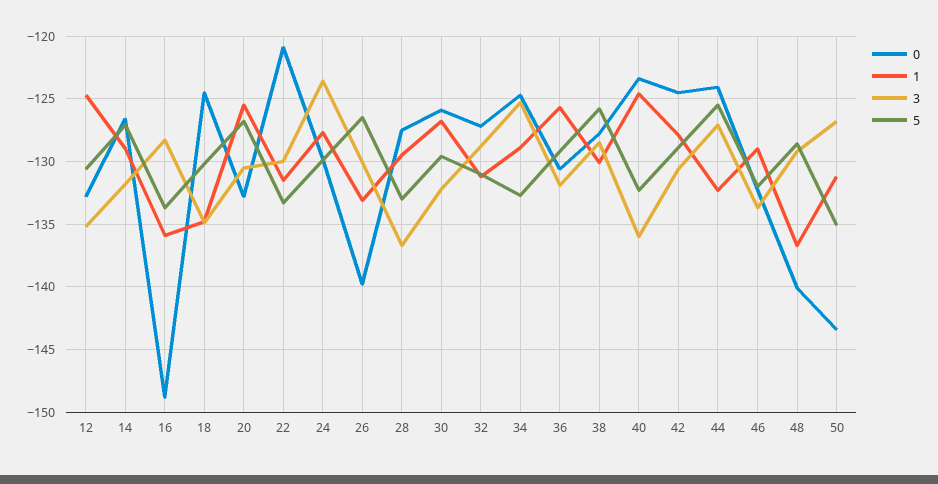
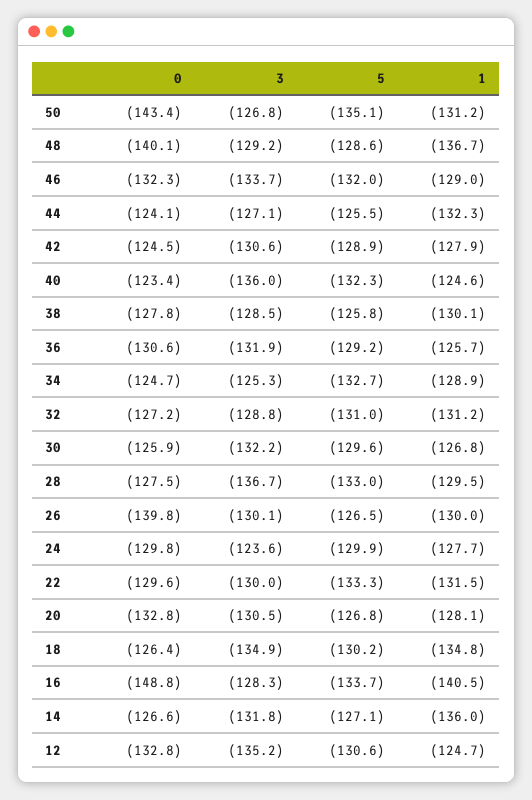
  {
    "0": {
      "12": -132.8,
      "14": -126.6,
      "16": -148.8,
-     "18": -124.5,
+     "18": -126.4,
      "20": -132.8,
-     "22": -121,
+     "22": -129.6,
      "24": -129.8,
      "26": -139.8,
      "28": -127.5,
      "30": -125.9,
      "32": -127.2,
      "34": -124.7,
      "36": -130.6,
      "38": -127.8,
      "40": -123.4,
      "42": -124.5,
      "44": -124.1,
      "46": -132.3,
      "48": -140.1,
      "50": -143.4
    },
    "1": {
      "12": -124.7,
-     "14": -129,
+     "14": -136,
-     "16": -136,
+     "16": -140.5,
      "18": -134.8,
-     "20": -125.5,
+     "20": -128.1,
      "22": -131.5,
      "24": -127.7,
-     "26": -133,
+     "26": -130,
      "28": -129.5,
      "30": -126.8,
      "32": -131.2,
      "34": -128.9,
      "36": -125.7,
      "38": -130.1,
      "40": -124.6,
      "42": -127.9,
      "44": -132.3,
      "46": -129,
      "48": -136.7,
      "50": -131.2
    },
    "3": {
      "12": -135.2,
      "14": -131.8,
      "16": -128.3,
      "18": -134.9,
      "20": -130.5,
      "22": -130,
      "24": -123.6,
      "26": -130.1,
      "28": -136.7,
      "30": -132.2,
      "32": -128.8,
      "34": -125.3,
      "36": -131.9,
      "38": -128.5,
      "40": -136,
      "42": -130.6,
      "44": -127.1,
      "46": -133.7,
      "48": -129.2,
      "50": -126.8
    },
    "5": {
      "12": -130.6,
      "14": -127.1,
      "16": -133.7,
      "18": -130.2,
      "20": -126.8,
      "22": -133.3,
      "24": -129.9,
      "26": -126.5,
      "28": -133,
      "30": -129.6,
      "32": -131,
      "34": -132.7,
      "36": -129.2,
      "38": -125.8,
      "40": -132.3,
      "42": -128.9,
      "44": -125.5,
      "46": -132,
      "48": -128.6,
      "50": -135.1
    }
  }

